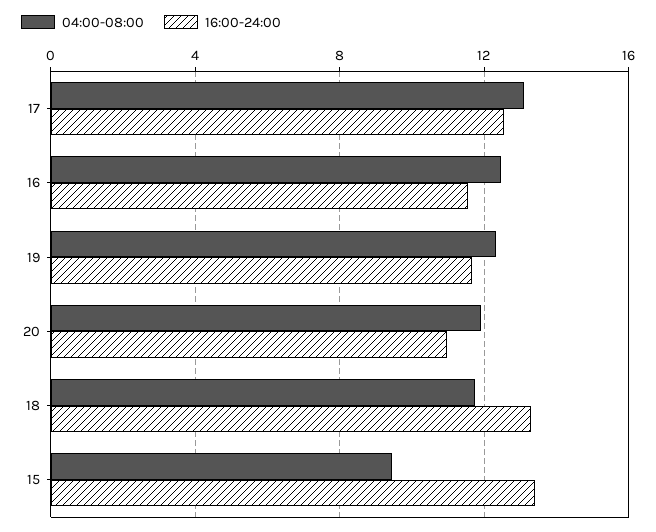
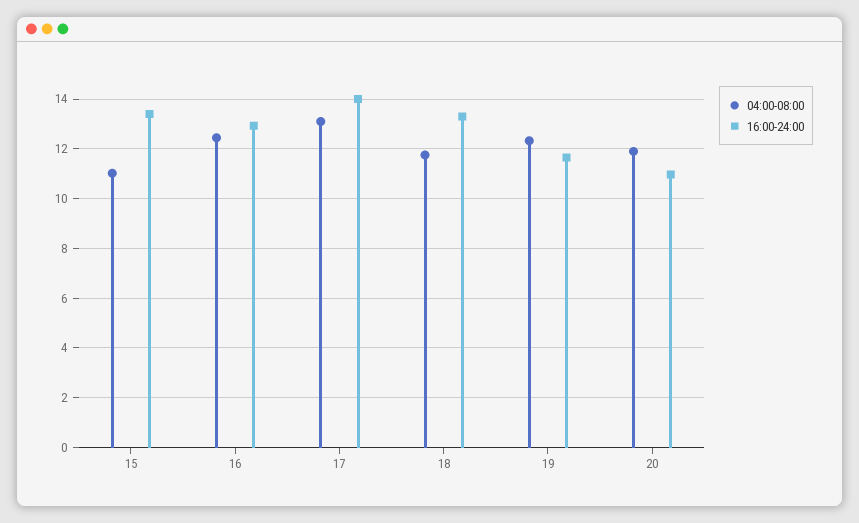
  {
    "04:00-08:00": {
      "17": 13,
      "16": 12.5,
      "19": 12.25,
      "20": 12,
      "18": 11.75,
-     "15": 9.5
+     "15": 11
    },
    "16:00-24:00": {
-     "17": 12.5,
+     "17": 14,
-     "16": 11.5,
+     "16": 13,
      "19": 11.75,
      "20": 11,
      "18": 13.25,
      "15": 13.5
    }
  }

